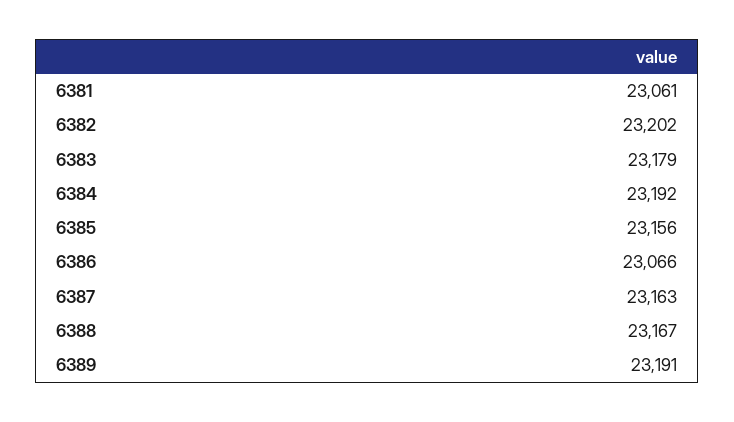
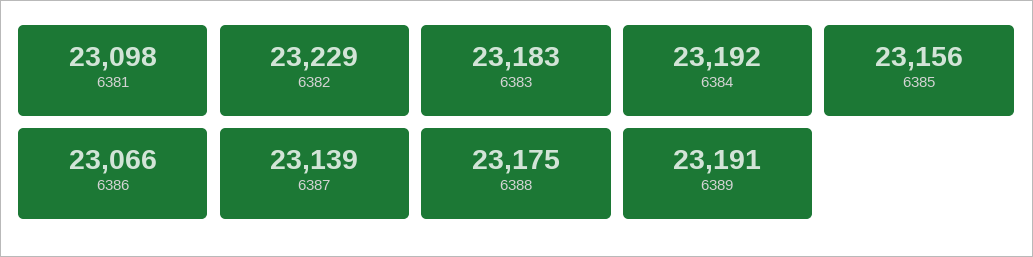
  {
-   "6381": 23061,
+   "6381": 23098,
-   "6382": 23202,
+   "6382": 23229,
-   "6383": 23179,
+   "6383": 23183,
    "6384": 23192,
    "6385": 23156,
    "6386": 23066,
-   "6387": 23163,
+   "6387": 23139,
-   "6388": 23167,
+   "6388": 23175,
    "6389": 23191
  }

